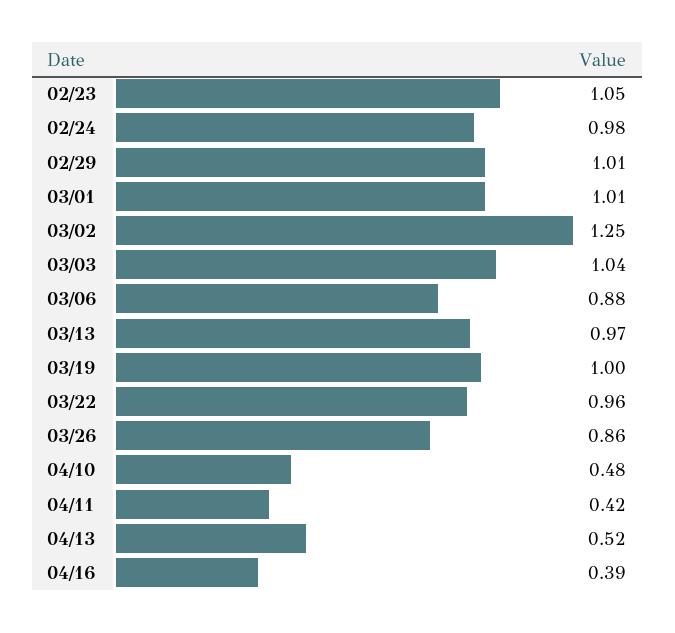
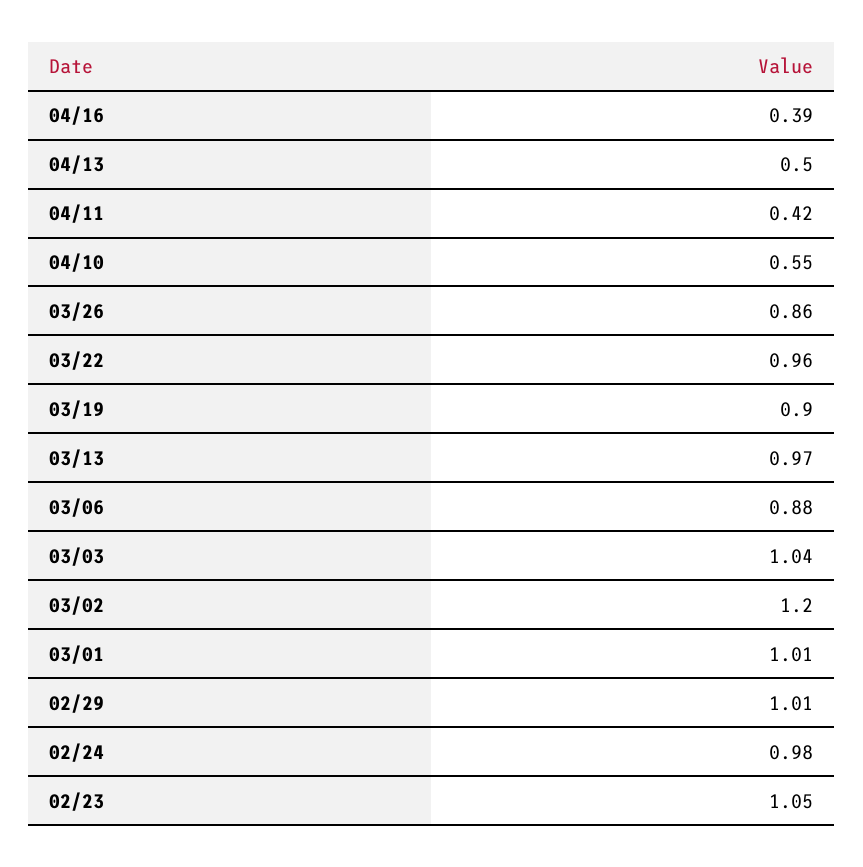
  {
    "02/23": 1.05,
    "02/24": 0.98,
    "02/29": 1.01,
    "03/01": 1.01,
-   "03/02": 1.25,
+   "03/02": 1.2,
    "03/03": 1.04,
    "03/06": 0.88,
    "03/13": 0.97,
-   "03/19": 1,
+   "03/19": 0.9,
    "03/22": 0.96,
    "03/26": 0.86,
-   "04/10": 0.48,
+   "04/10": 0.55,
    "04/11": 0.42,
-   "04/13": 0.52,
+   "04/13": 0.5,
    "04/16": 0.39
  }

